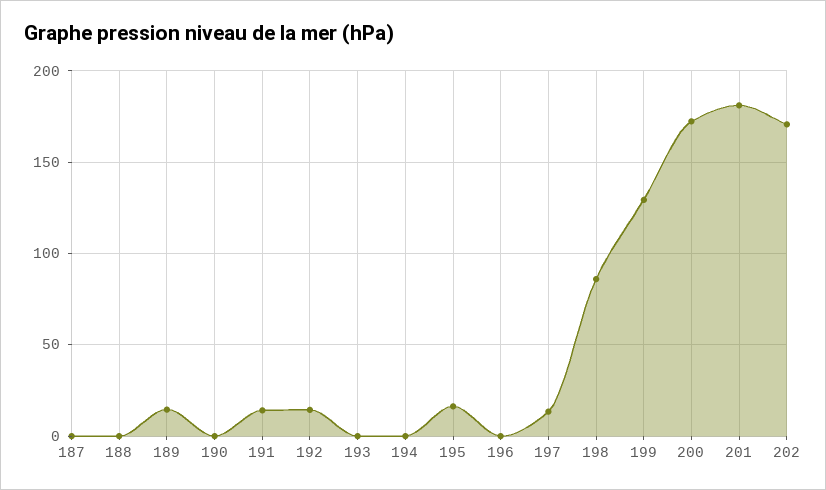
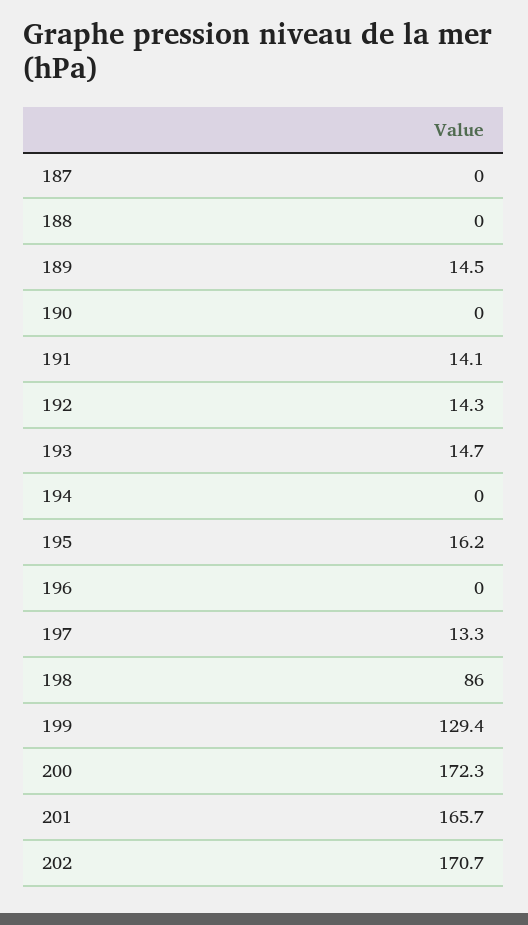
  {
    "187": 0,
    "188": 0,
    "189": 14.5,
    "190": 0,
    "191": 14.1,
    "192": 14.3,
-   "193": 0,
+   "193": 14.7,
    "194": 0,
    "195": 16.2,
    "196": 0,
    "197": 13.3,
    "198": 86,
    "199": 129.4,
    "200": 172.3,
-   "201": 180,
+   "201": 165.7,
    "202": 170.7
  }

